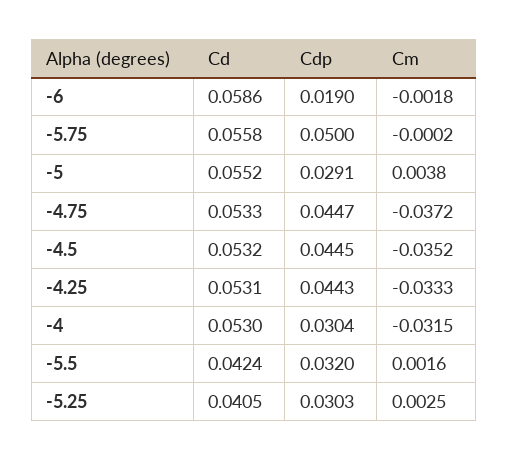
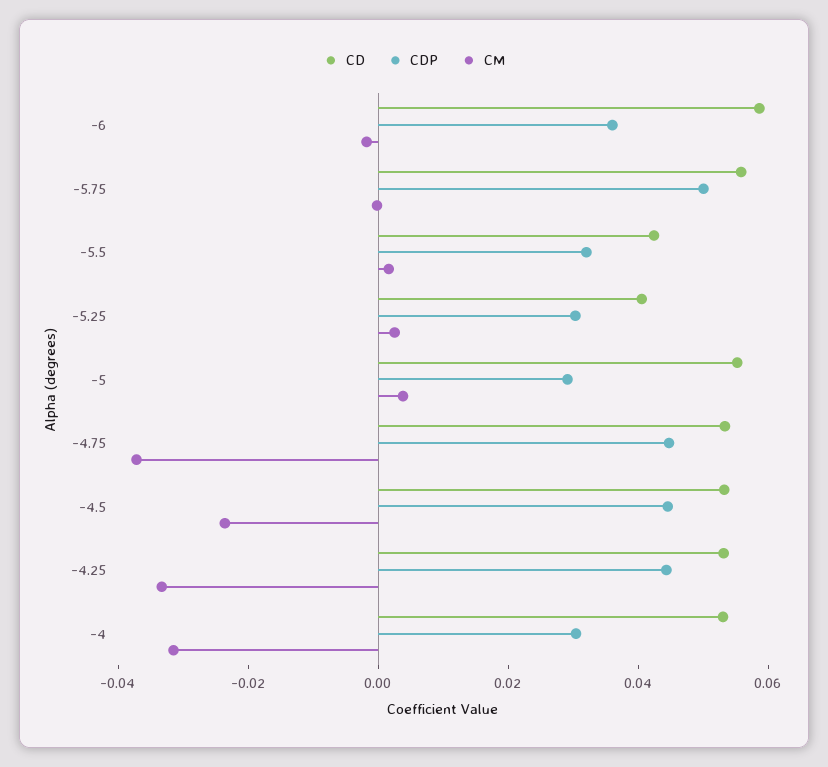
  {
    "Cd": {
      "-6": 0.0586,
      "-5.75": 0.0558,
      "-5": 0.0552,
      "-4.75": 0.0533,
      "-4.5": 0.0532,
      "-4.25": 0.0531,
      "-4": 0.053,
      "-5.5": 0.0424,
      "-5.25": 0.0405
    },
    "Cdp": {
-     "-6": 0.019,
+     "-6": 0.035,
      "-5.75": 0.05,
      "-5": 0.0291,
      "-4.75": 0.0447,
      "-4.5": 0.0445,
      "-4.25": 0.0443,
      "-4": 0.0304,
      "-5.5": 0.032,
      "-5.25": 0.0303
    },
    "Cm": {
      "-6": -0.0018,
      "-5.75": -0.0002,
      "-5": 0.0038,
      "-4.75": -0.0372,
-     "-4.5": -0.0352,
+     "-4.5": -0.025,
      "-4.25": -0.0333,
      "-4": -0.0315,
      "-5.5": 0.0016,
      "-5.25": 0.0025
    }
  }

